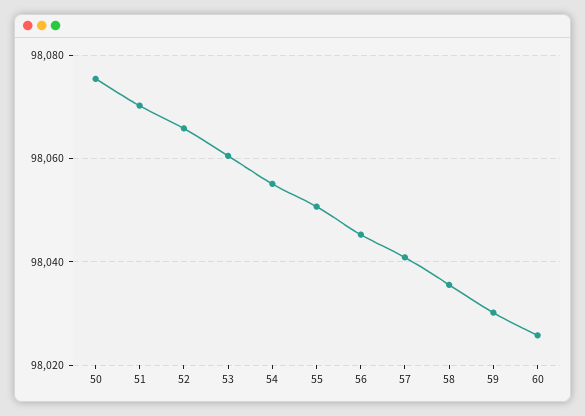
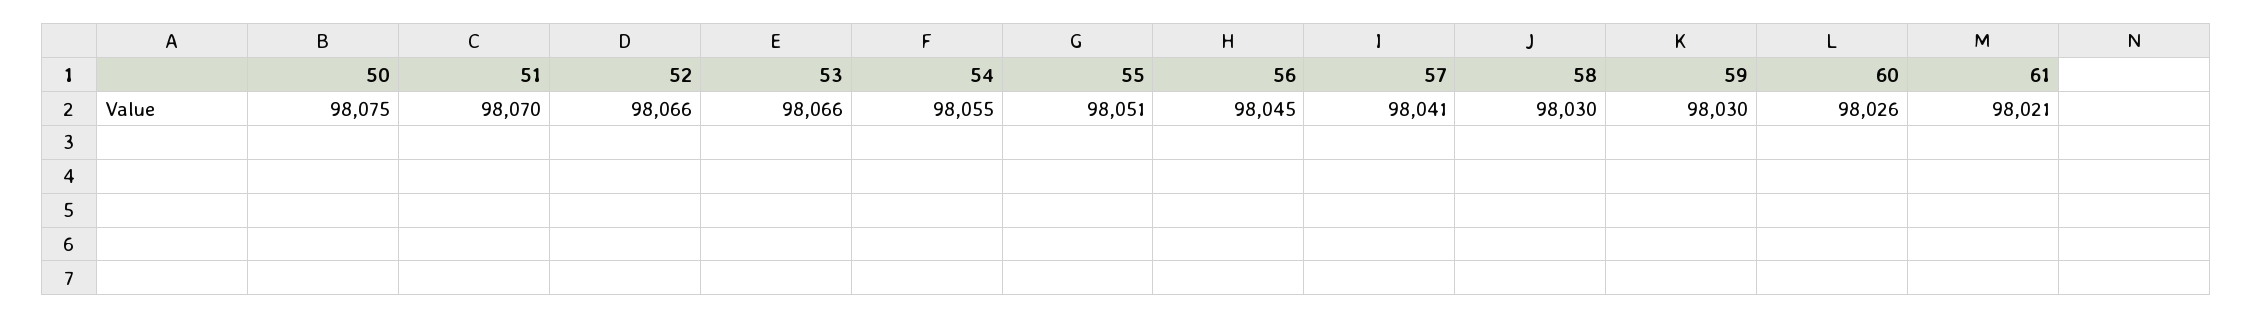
  {
    "50": 98075,
    "51": 98070,
    "52": 98066,
-   "53": 98060,
+   "53": 98066,
    "54": 98055,
    "55": 98051,
    "56": 98045,
    "57": 98041,
-   "58": 98036,
+   "58": 98030,
    "59": 98030,
-   "60": 98026
+   "60": 98026,
+   "61": 98021
  }

